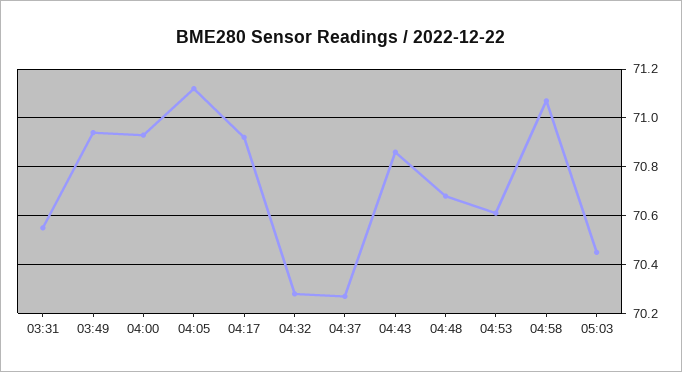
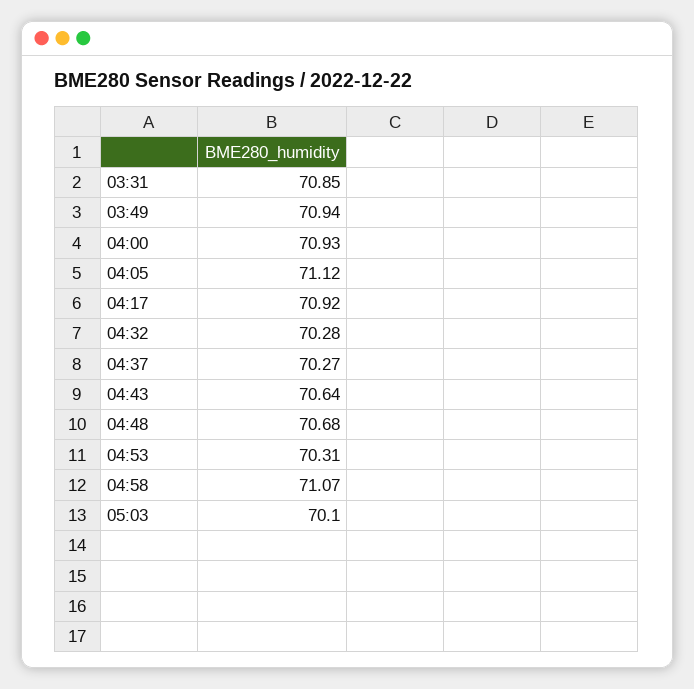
  {
-   "03:31": 70.55,
+   "03:31": 70.85,
    "03:49": 70.94,
    "04:00": 70.93,
    "04:05": 71.12,
    "04:17": 70.92,
    "04:32": 70.28,
    "04:37": 70.27,
-   "04:43": 70.85,
+   "04:43": 70.64,
    "04:48": 70.68,
-   "04:53": 70.6,
+   "04:53": 70.31,
    "04:58": 71.07,
-   "05:03": 70.45
+   "05:03": 70.1
  }

